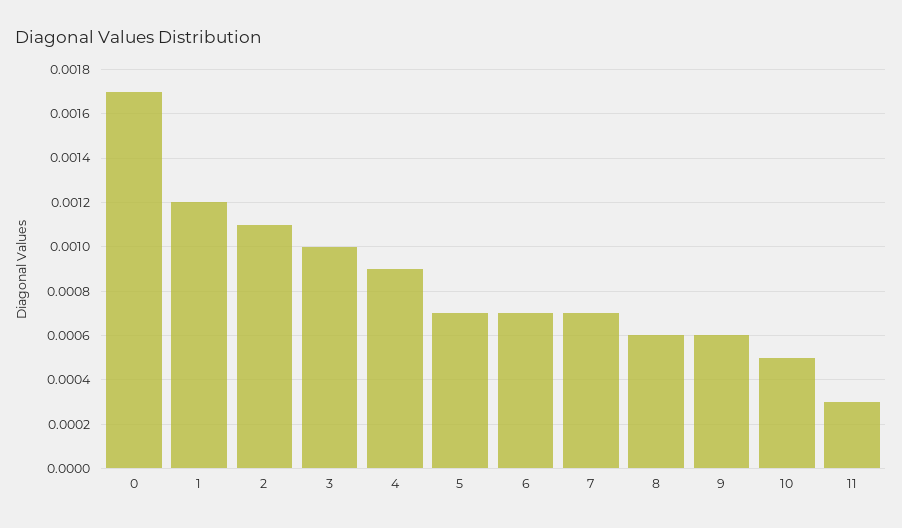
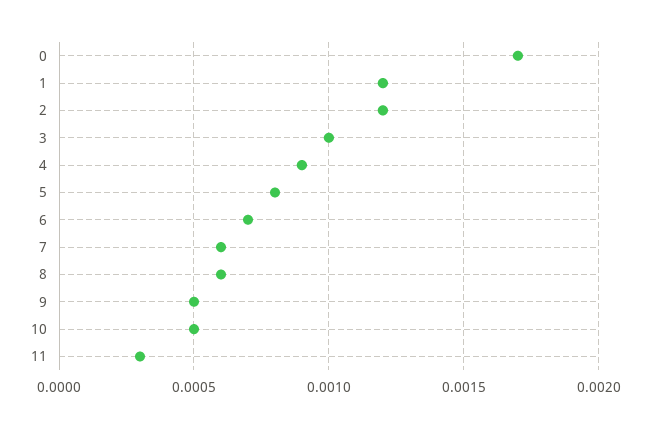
  {
    "0": 0.0017,
    "1": 0.0012,
-   "2": 0.0011,
+   "2": 0.0012,
    "3": 0.001,
    "4": 0.0009,
-   "5": 0.0007,
+   "5": 0.0008,
    "6": 0.0007,
-   "7": 0.0007,
+   "7": 0.0006,
    "8": 0.0006,
-   "9": 0.0006,
+   "9": 0.0005,
    "10": 0.0005,
    "11": 0.0003
  }

